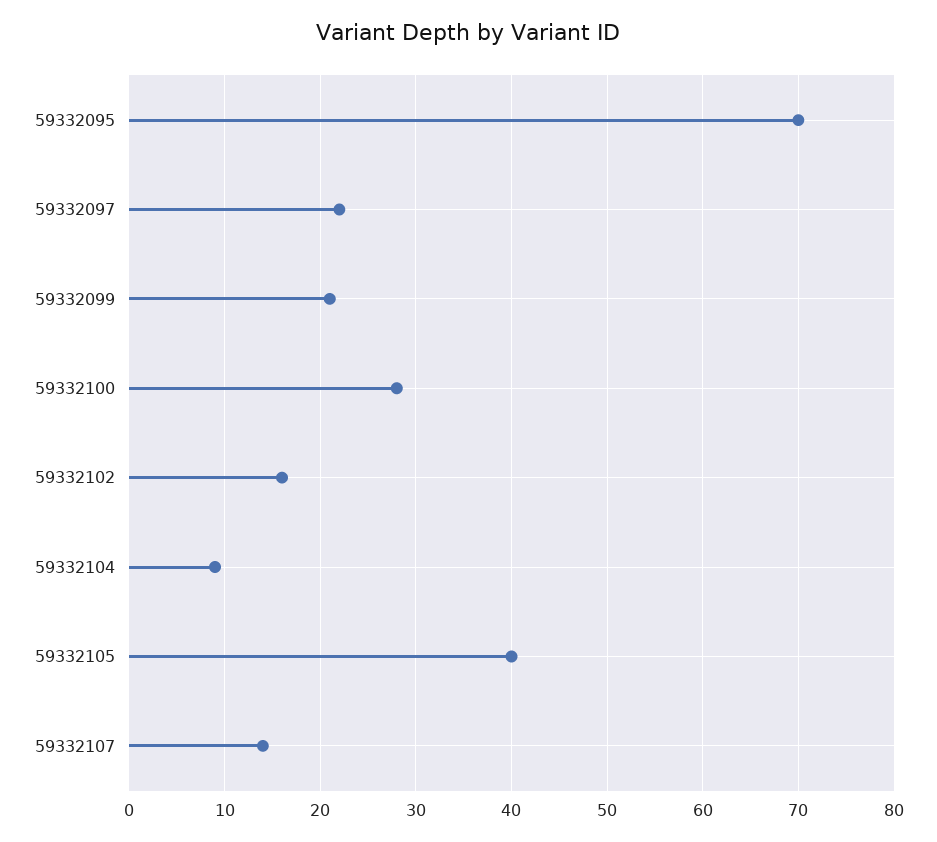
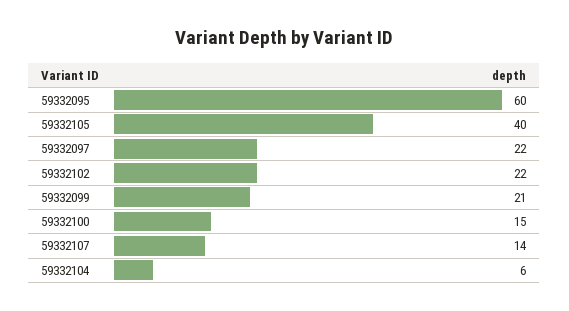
  {
-   "59332095": 70,
+   "59332095": 60,
    "59332097": 22,
    "59332099": 21,
-   "59332100": 28,
+   "59332100": 15,
-   "59332102": 16,
+   "59332102": 22,
-   "59332104": 9,
+   "59332104": 6,
    "59332105": 40,
    "59332107": 14
  }

